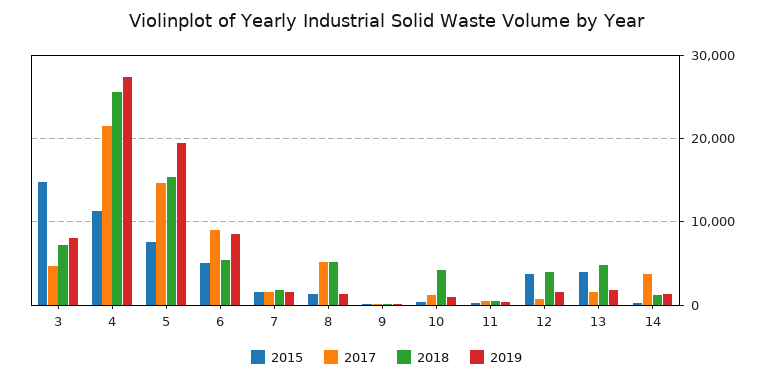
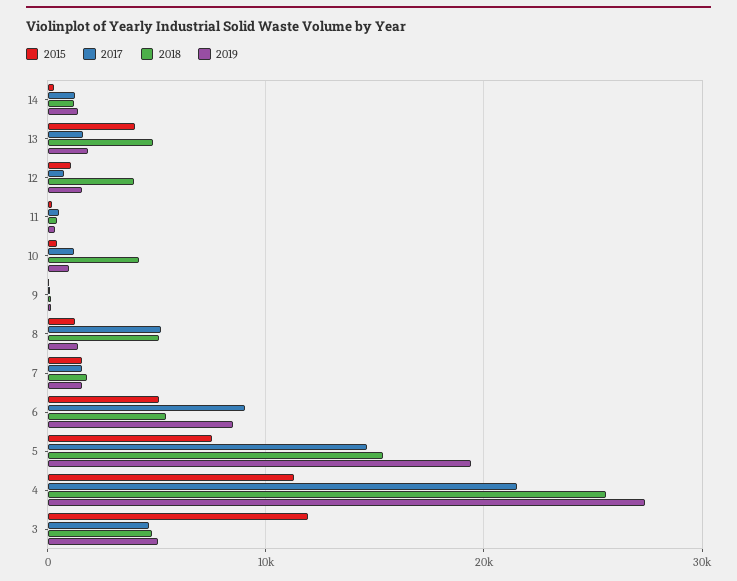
  {
    "2015": {
-     "3": 15000,
+     "3": 12000,
      "4": 11000,
      "5": 8000,
      "6": 5000,
      "7": 2000,
      "8": 1000,
      "9": 0,
      "10": 0,
      "11": 0,
-     "12": 4000,
+     "12": 1000,
      "13": 4000,
      "14": 0
    },
    "2017": {
      "3": 5000,
      "4": 22000,
      "5": 15000,
      "6": 9000,
      "7": 2000,
      "8": 5000,
      "9": 0,
      "10": 1000,
      "11": 1000,
      "12": 1000,
      "13": 2000,
-     "14": 4000
+     "14": 1000
    },
    "2018": {
-     "3": 7000,
+     "3": 5000,
      "4": 26000,
      "5": 15000,
      "6": 5000,
      "7": 2000,
      "8": 5000,
      "9": 0,
      "10": 4000,
      "11": 0,
      "12": 4000,
      "13": 5000,
      "14": 1000
    },
    "2019": {
-     "3": 8000,
+     "3": 5000,
      "4": 27000,
      "5": 19000,
      "6": 9000,
      "7": 2000,
      "8": 1000,
      "9": 0,
      "10": 1000,
      "11": 0,
      "12": 2000,
      "13": 2000,
      "14": 1000
    }
  }

